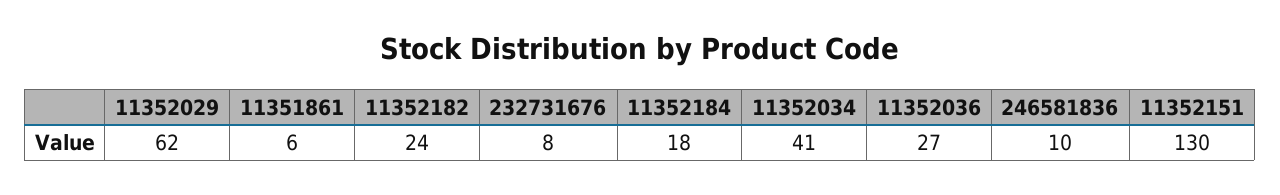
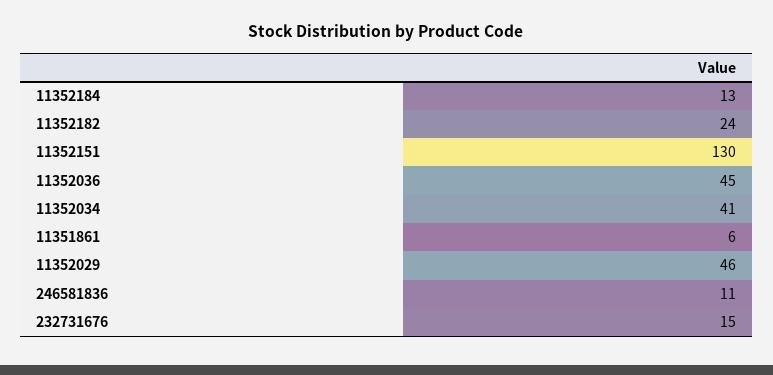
  {
-   "11352029": 62,
+   "11352029": 46,
    "11351861": 6,
    "11352182": 24,
-   "232731676": 8,
+   "232731676": 15,
-   "11352184": 18,
+   "11352184": 13,
    "11352034": 41,
-   "11352036": 27,
+   "11352036": 45,
-   "246581836": 10,
+   "246581836": 11,
    "11352151": 130
  }

